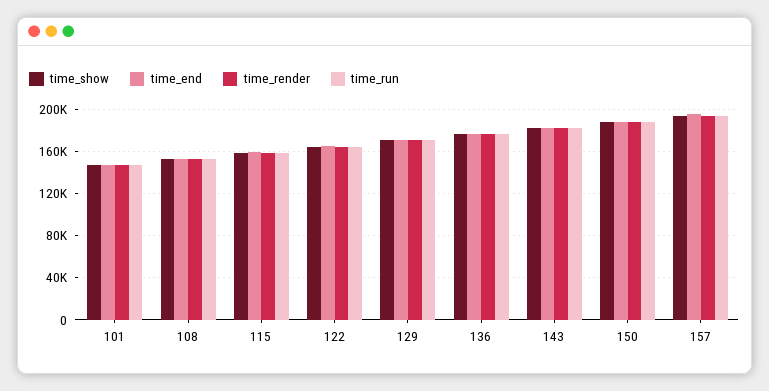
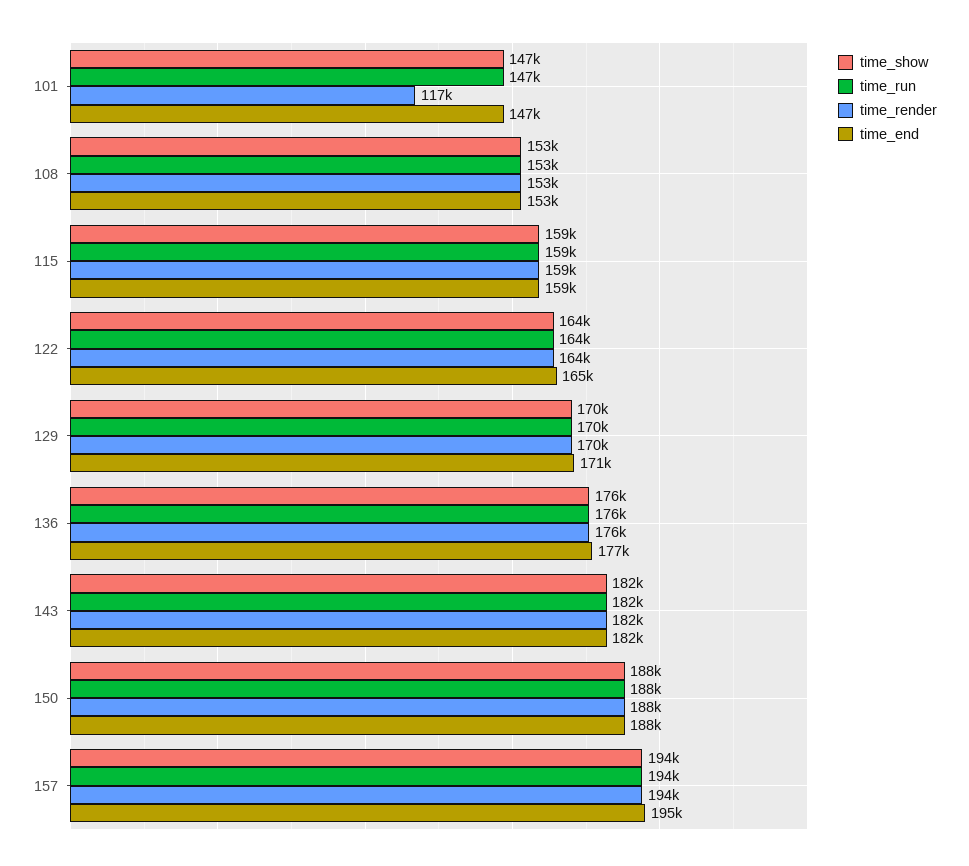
  {
    "time_show": {
      "101": 147000,
      "108": 153000,
      "115": 159000,
      "122": 164000,
      "129": 170000,
      "136": 176000,
      "143": 182000,
      "150": 188000,
      "157": 194000
    },
    "time_end": {
      "101": 147000,
      "108": 153000,
      "115": 159000,
      "122": 165000,
      "129": 171000,
      "136": 177000,
      "143": 182000,
      "150": 188000,
      "157": 195000
    },
    "time_render": {
-     "101": 150000,
+     "101": 117000,
      "108": 153000,
      "115": 159000,
      "122": 164000,
      "129": 170000,
      "136": 176000,
      "143": 182000,
      "150": 188000,
      "157": 194000
    },
    "time_run": {
      "101": 147000,
      "108": 153000,
      "115": 159000,
      "122": 164000,
      "129": 170000,
      "136": 176000,
      "143": 182000,
      "150": 188000,
      "157": 194000
    }
  }

